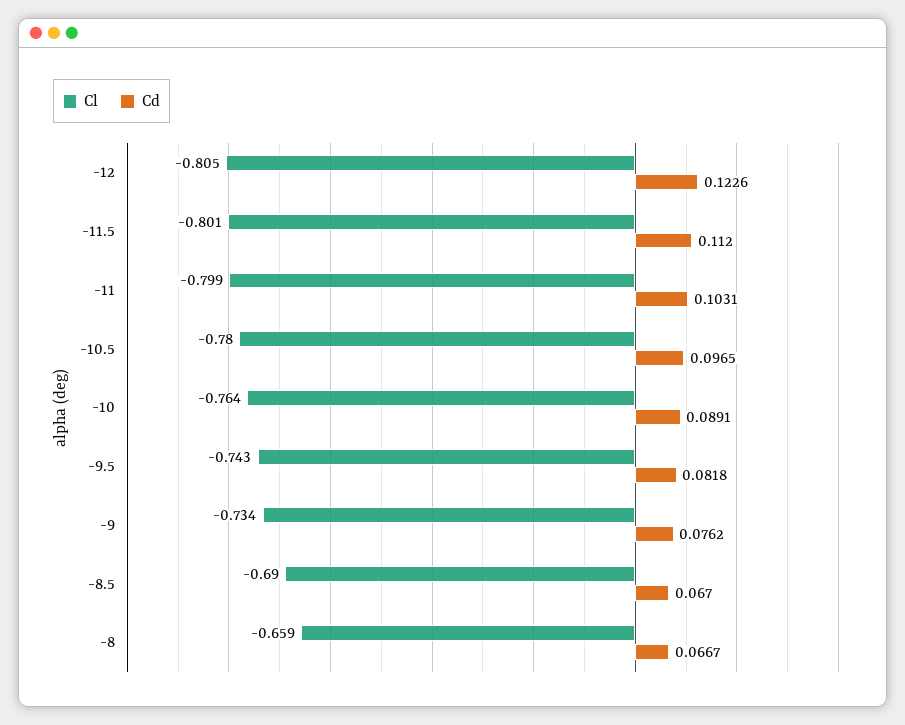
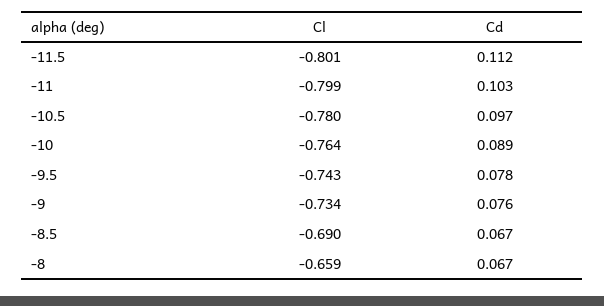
  {
    "Cl": {
-     "-12": -0.805,
      "-11.5": -0.801,
      "-11": -0.799,
      "-10.5": -0.78,
      "-10": -0.764,
      "-9.5": -0.743,
      "-9": -0.734,
      "-8.5": -0.69,
      "-8": -0.659
    },
    "Cd": {
-     "-12": 0.1226,
      "-11.5": 0.112,
      "-11": 0.1031,
      "-10.5": 0.0965,
      "-10": 0.0891,
-     "-9.5": 0.0818,
+     "-9.5": 0.078,
      "-9": 0.0762,
      "-8.5": 0.067,
      "-8": 0.0667
    }
  }

